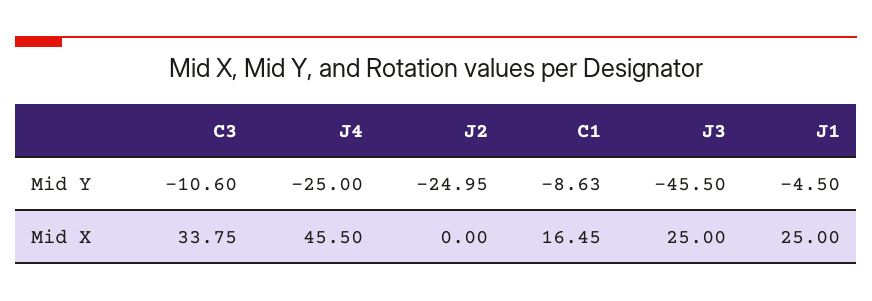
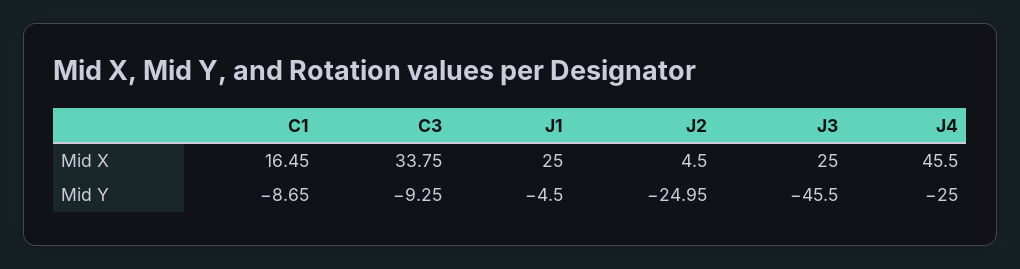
  {
    "C3": {
-     "Mid Y": -10.6,
+     "Mid Y": -9.25,
      "Mid X": 33.75
    },
    "J4": {
      "Mid Y": -25,
      "Mid X": 45.5
    },
    "J2": {
      "Mid Y": -24.95,
-     "Mid X": 0
+     "Mid X": 4.5
    },
    "C1": {
-     "Mid Y": -8.63,
+     "Mid Y": -8.65,
      "Mid X": 16.45
    },
    "J3": {
      "Mid Y": -45.5,
      "Mid X": 25
    },
    "J1": {
      "Mid Y": -4.5,
      "Mid X": 25
    }
  }

